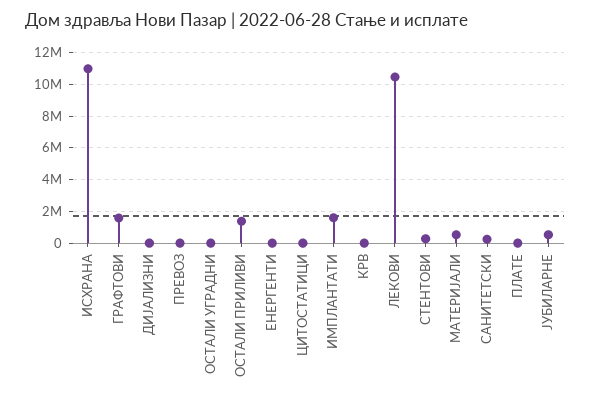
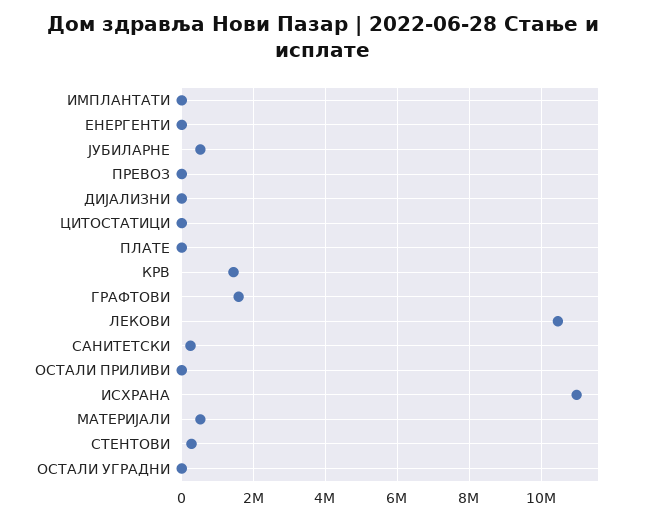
  {
    "ИСХРАНА": 11000000,
    "ГРАФТОВИ": 1600000,
    "ДИЈАЛИЗНИ": 0,
    "ПРЕВОЗ": 0,
    "ОСТАЛИ УГРАДНИ": 0,
-   "ОСТАЛИ ПРИЛИВИ": 1500000,
+   "ОСТАЛИ ПРИЛИВИ": 0,
    "ЕНЕРГЕНТИ": 0,
    "ЦИТОСТАТИЦИ": 0,
-   "ИМПЛАНТАТИ": 1500000,
+   "ИМПЛАНТАТИ": 0,
-   "КРВ": 0,
+   "КРВ": 1400000,
    "ЛЕКОВИ": 10400000,
    "СТЕНТОВИ": 200000,
    "МАТЕРИЈАЛИ": 600000,
    "САНИТЕТСКИ": 200000,
    "ПЛАТЕ": 0,
    "ЈУБИЛАРНЕ": 600000
  }

